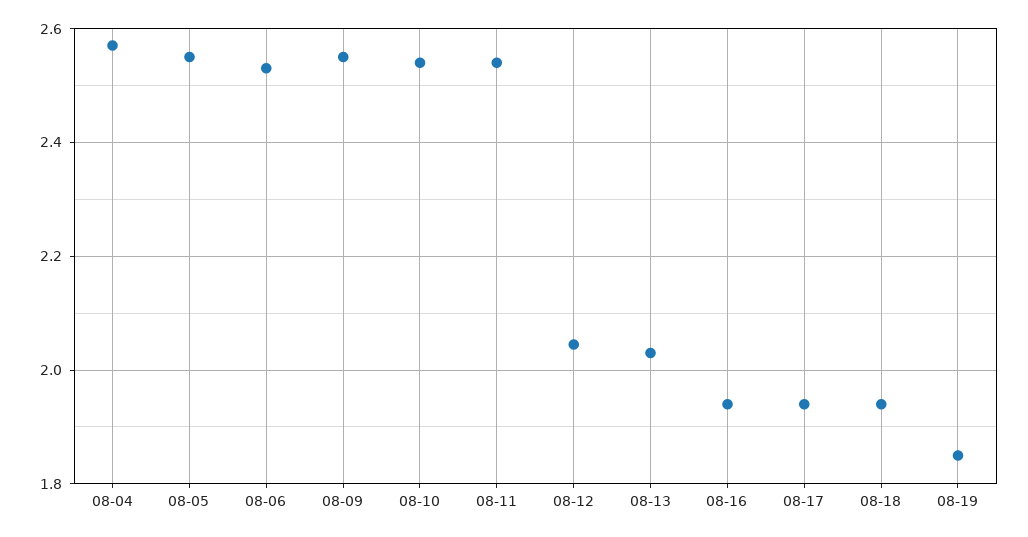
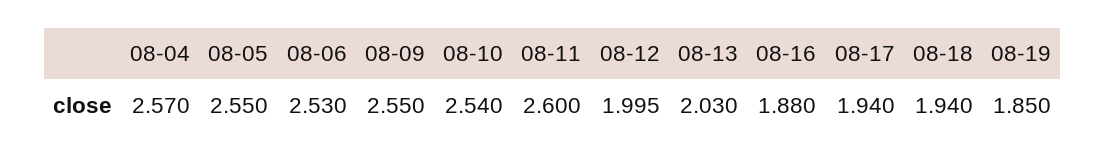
  {
    "08-04": 2.57,
    "08-05": 2.55,
    "08-06": 2.53,
    "08-09": 2.55,
    "08-10": 2.54,
-   "08-11": 2.54,
+   "08-11": 2.6,
-   "08-12": 2.04,
+   "08-12": 1.995,
    "08-13": 2.03,
-   "08-16": 1.94,
+   "08-16": 1.88,
    "08-17": 1.94,
    "08-18": 1.94,
    "08-19": 1.85
  }

